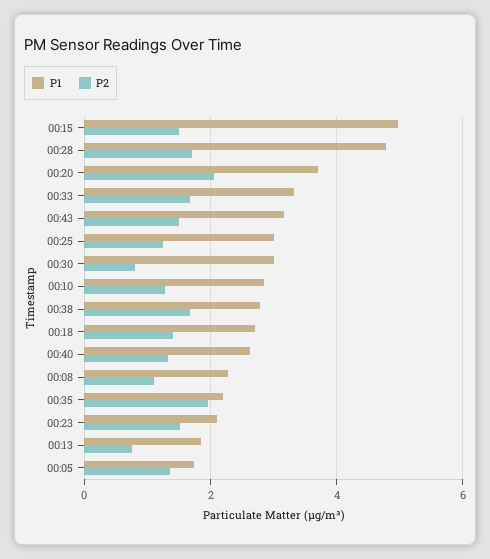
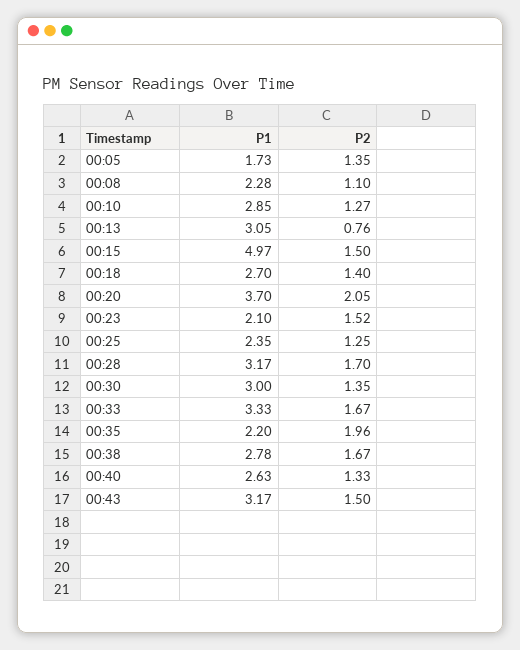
  {
    "P1": {
      "00:15": 4.97,
-     "00:28": 4.8,
+     "00:28": 3.17,
      "00:20": 3.7,
      "00:33": 3.33,
      "00:43": 3.17,
-     "00:25": 3,
+     "00:25": 2.35,
      "00:30": 3,
      "00:10": 2.85,
      "00:38": 2.78,
      "00:18": 2.7,
      "00:40": 2.63,
      "00:08": 2.28,
      "00:35": 2.2,
      "00:23": 2.1,
-     "00:13": 1.8,
+     "00:13": 3.05,
      "00:05": 1.73
    },
    "P2": {
      "00:15": 1.5,
      "00:28": 1.7,
      "00:20": 2.05,
      "00:33": 1.67,
      "00:43": 1.5,
      "00:25": 1.25,
-     "00:30": 0.8,
+     "00:30": 1.35,
      "00:10": 1.27,
      "00:38": 1.67,
      "00:18": 1.4,
      "00:40": 1.33,
      "00:08": 1.1,
      "00:35": 1.96,
      "00:23": 1.52,
      "00:13": 0.76,
      "00:05": 1.35
    }
  }

